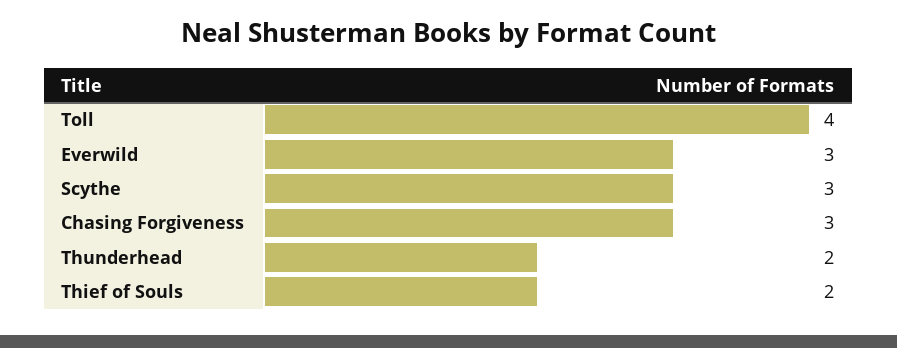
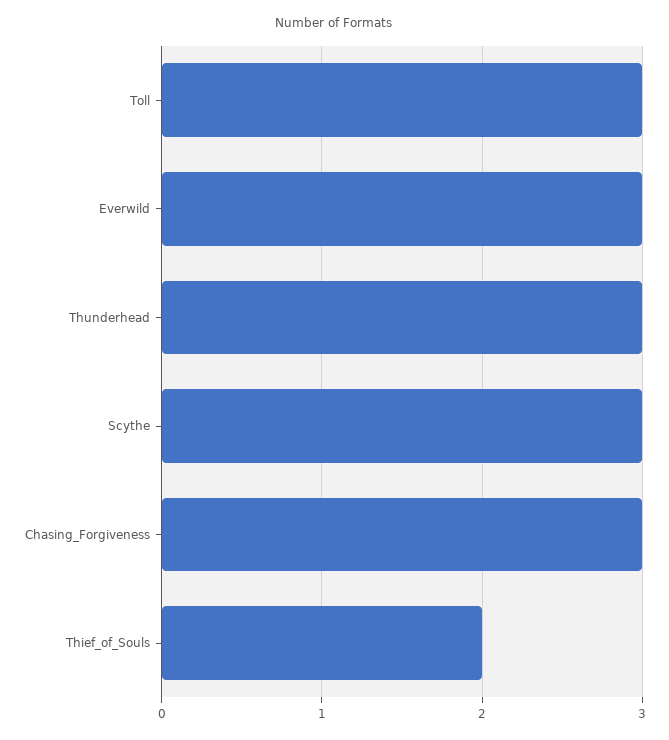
  {
-   "Toll": 4,
+   "Toll": 3,
    "Everwild": 3,
    "Scythe": 3,
    "Chasing Forgiveness": 3,
-   "Thunderhead": 2,
+   "Thunderhead": 3,
    "Thief of Souls": 2
  }

